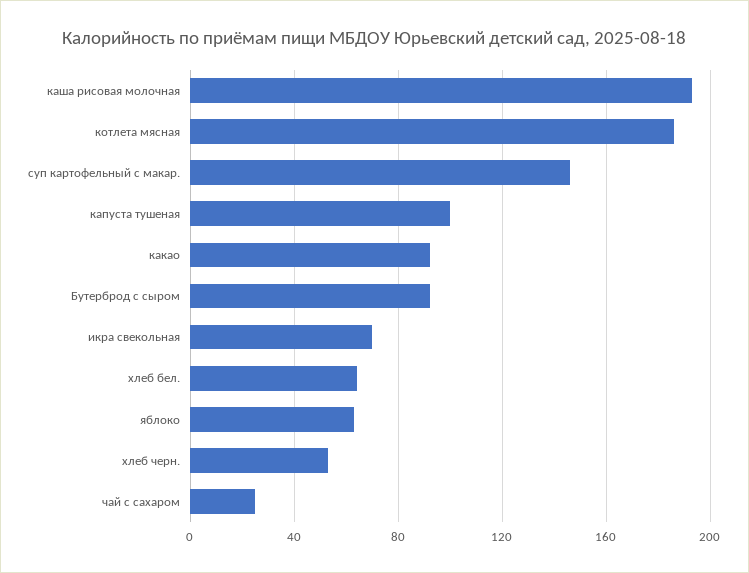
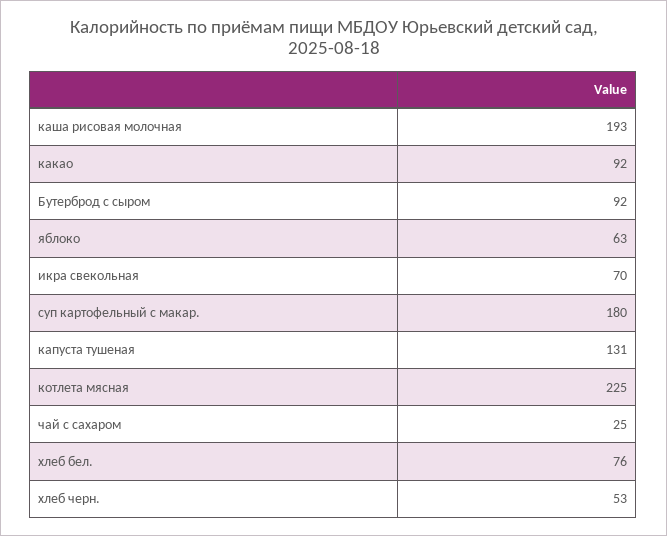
  {
    "каша рисовая молочная": 193,
-   "котлета мясная": 185,
+   "котлета мясная": 225,
-   "суп картофельный с макар.": 145,
+   "суп картофельный с макар.": 180,
-   "капуста тушеная": 100,
+   "капуста тушеная": 131,
    "какао": 92,
    "Бутерброд с сыром": 92,
    "икра свекольная": 70,
-   "хлеб бел.": 65,
+   "хлеб бел.": 76,
    "яблоко": 63,
    "хлеб черн.": 53,
    "чай с сахаром": 25
  }

